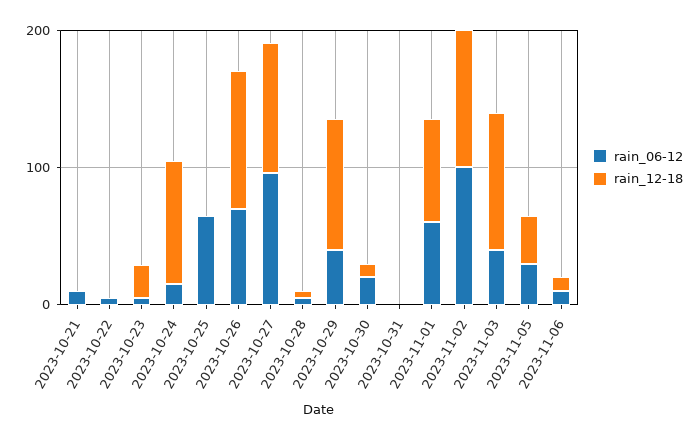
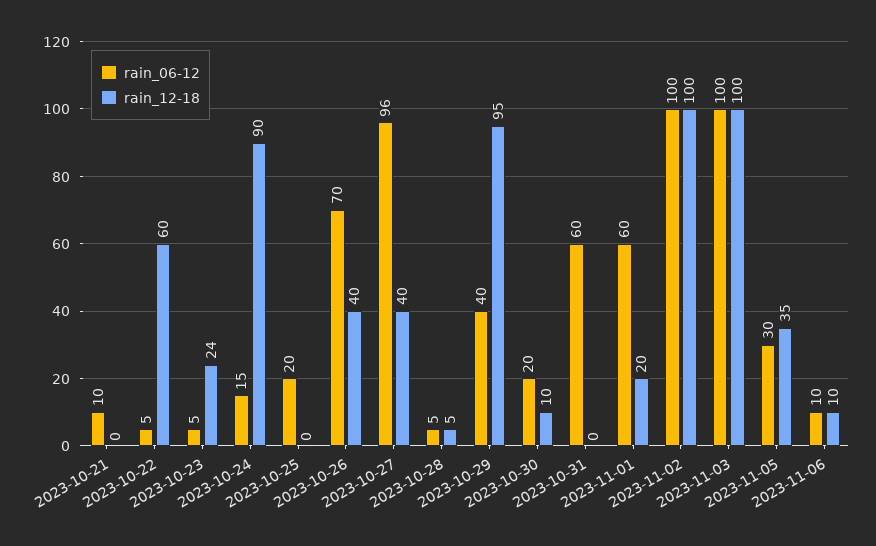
  {
    "rain_06-12": {
      "2023-10-21": 10,
      "2023-10-22": 5,
      "2023-10-23": 5,
      "2023-10-24": 15,
-     "2023-10-25": 60,
+     "2023-10-25": 20,
      "2023-10-26": 70,
      "2023-10-27": 96,
      "2023-10-28": 5,
      "2023-10-29": 40,
      "2023-10-30": 20,
-     "2023-10-31": 0,
+     "2023-10-31": 60,
      "2023-11-01": 60,
      "2023-11-02": 100,
-     "2023-11-03": 40,
+     "2023-11-03": 100,
      "2023-11-05": 30,
      "2023-11-06": 10
    },
    "rain_12-18": {
      "2023-10-21": 0,
-     "2023-10-22": 0,
+     "2023-10-22": 60,
      "2023-10-23": 24,
      "2023-10-24": 90,
      "2023-10-25": 0,
-     "2023-10-26": 100,
+     "2023-10-26": 40,
-     "2023-10-27": 100,
+     "2023-10-27": 40,
      "2023-10-28": 5,
      "2023-10-29": 95,
      "2023-10-30": 10,
      "2023-10-31": 0,
-     "2023-11-01": 80,
+     "2023-11-01": 20,
      "2023-11-02": 100,
      "2023-11-03": 100,
      "2023-11-05": 35,
      "2023-11-06": 10
    }
  }

